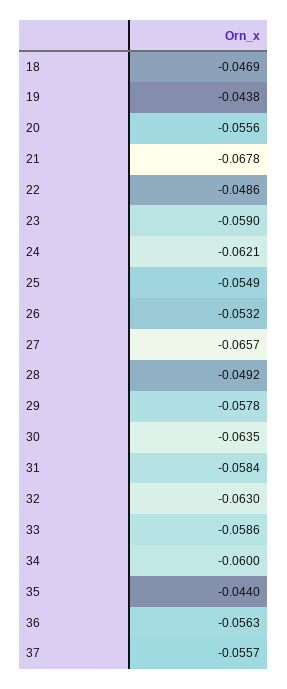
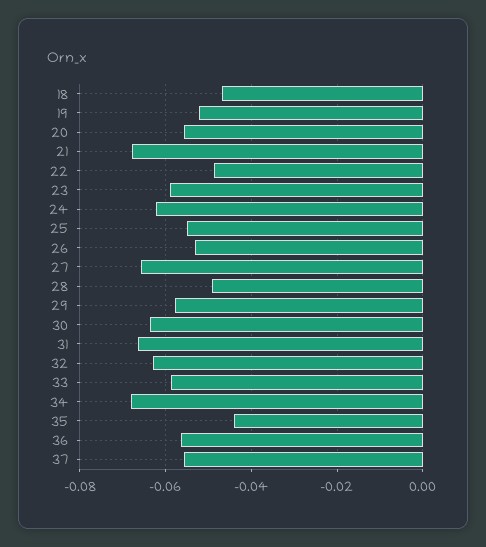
  {
    "18": -0.0469,
-   "19": -0.0438,
+   "19": -0.052,
    "20": -0.0556,
    "21": -0.0678,
    "22": -0.0486,
    "23": -0.059,
    "24": -0.0621,
    "25": -0.0549,
    "26": -0.0532,
    "27": -0.0657,
    "28": -0.0492,
    "29": -0.0578,
    "30": -0.0635,
-   "31": -0.0584,
+   "31": -0.066,
    "32": -0.063,
    "33": -0.0586,
-   "34": -0.06,
+   "34": -0.068,
    "35": -0.044,
    "36": -0.0563,
    "37": -0.0557
  }

